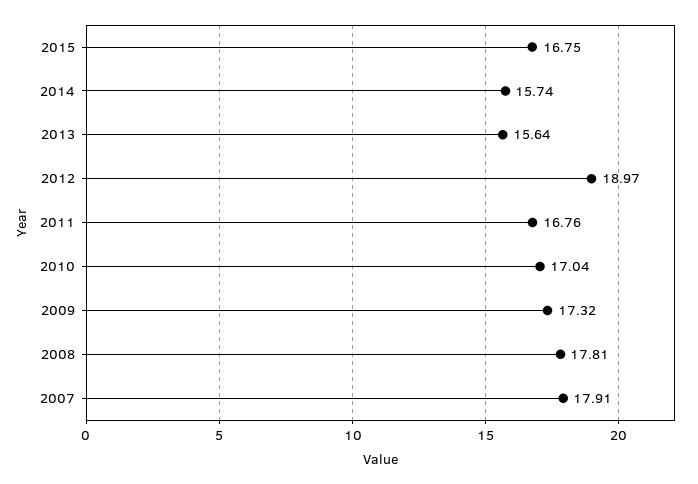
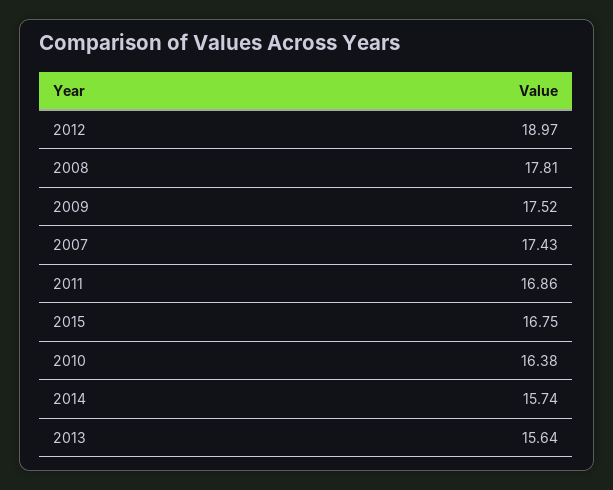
  {
    "2015": 16.75,
    "2014": 15.74,
    "2013": 15.64,
    "2012": 18.97,
-   "2011": 16.76,
+   "2011": 16.86,
-   "2010": 17.04,
+   "2010": 16.38,
-   "2009": 17.32,
+   "2009": 17.52,
    "2008": 17.81,
-   "2007": 17.91
+   "2007": 17.43
  }

